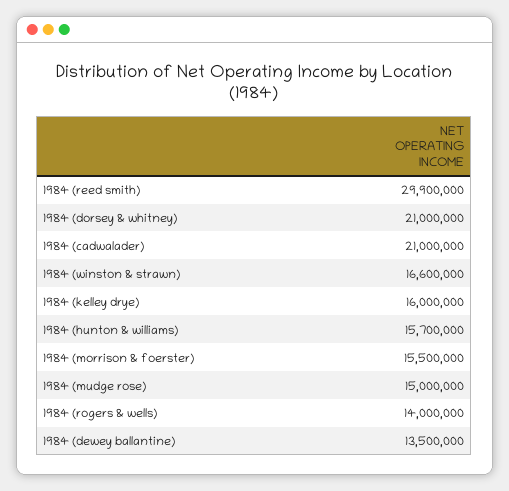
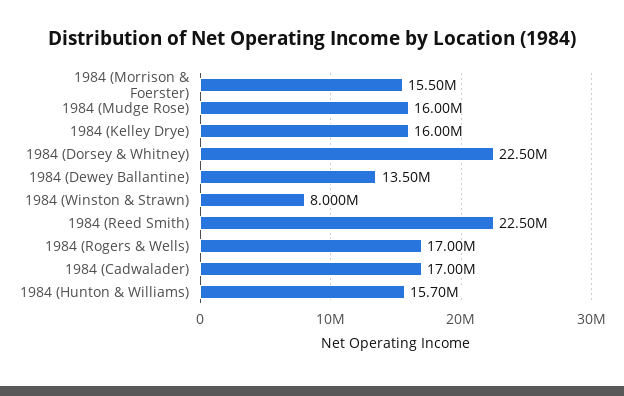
  {
-   "1984 (reed smith)": 29900000,
+   "1984 (reed smith)": 22500000,
-   "1984 (dorsey & whitney)": 21000000,
+   "1984 (dorsey & whitney)": 22500000,
-   "1984 (cadwalader)": 21000000,
+   "1984 (cadwalader)": 17000000,
-   "1984 (winston & strawn)": 16600000,
+   "1984 (winston & strawn)": 8000000,
    "1984 (kelley drye)": 16000000,
    "1984 (hunton & williams)": 15700000,
    "1984 (morrison & foerster)": 15500000,
-   "1984 (mudge rose)": 15000000,
+   "1984 (mudge rose)": 16000000,
-   "1984 (rogers & wells)": 14000000,
+   "1984 (rogers & wells)": 17000000,
    "1984 (dewey ballantine)": 13500000
  }

